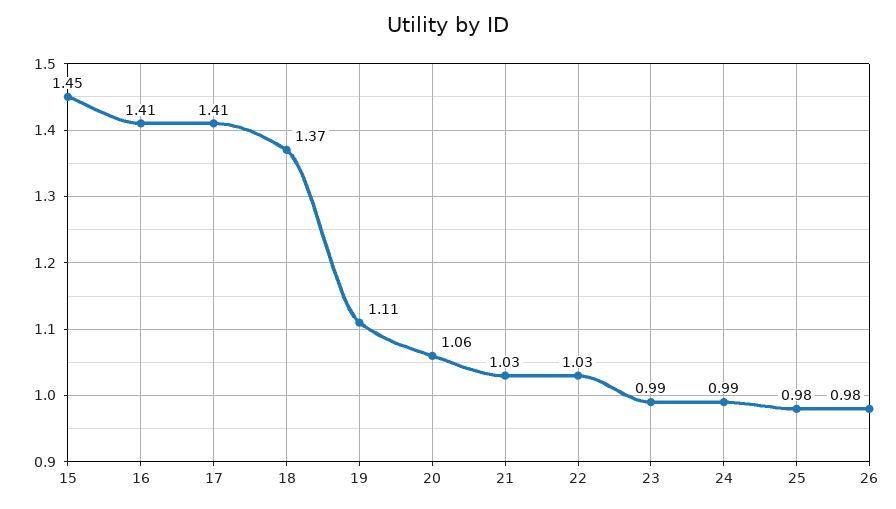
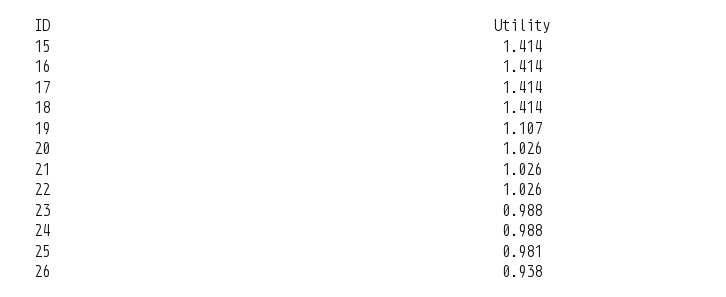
  {
-   "15": 1.45,
+   "15": 1.414,
    "16": 1.414,
    "17": 1.414,
-   "18": 1.37,
+   "18": 1.414,
    "19": 1.107,
-   "20": 1.06,
+   "20": 1.026,
    "21": 1.026,
    "22": 1.026,
    "23": 0.988,
    "24": 0.988,
    "25": 0.981,
-   "26": 0.98
+   "26": 0.938
  }

